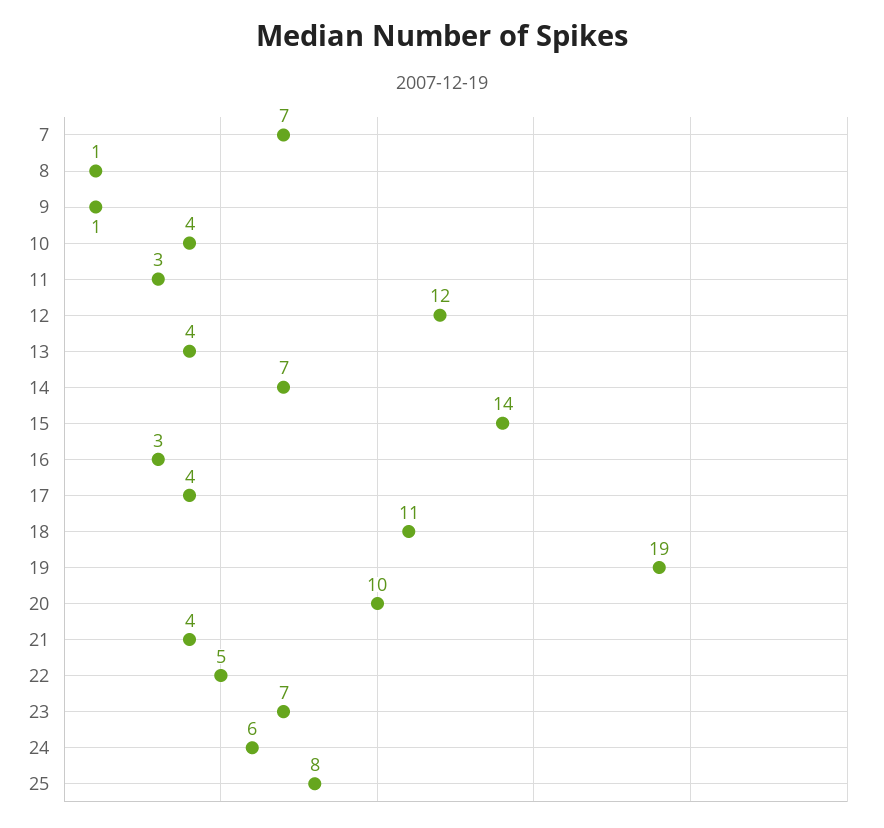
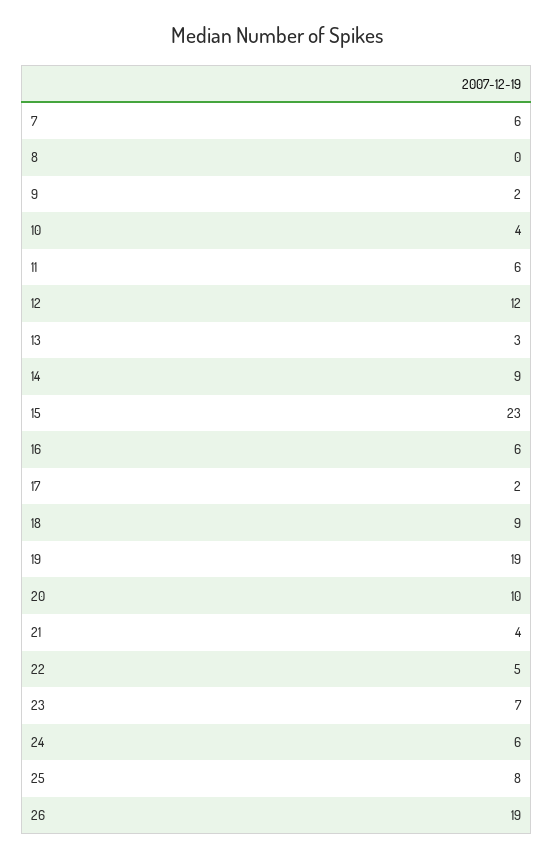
  {
-   "7": 7,
+   "7": 6,
-   "8": 1,
+   "8": 0,
-   "9": 1,
+   "9": 2,
    "10": 4,
-   "11": 3,
+   "11": 6,
    "12": 12,
-   "13": 4,
+   "13": 3,
-   "14": 7,
+   "14": 9,
-   "15": 14,
+   "15": 23,
-   "16": 3,
+   "16": 6,
-   "17": 4,
+   "17": 2,
-   "18": 11,
+   "18": 9,
    "19": 19,
    "20": 10,
    "21": 4,
    "22": 5,
    "23": 7,
    "24": 6,
-   "25": 8
+   "25": 8,
+   "26": 19
  }

